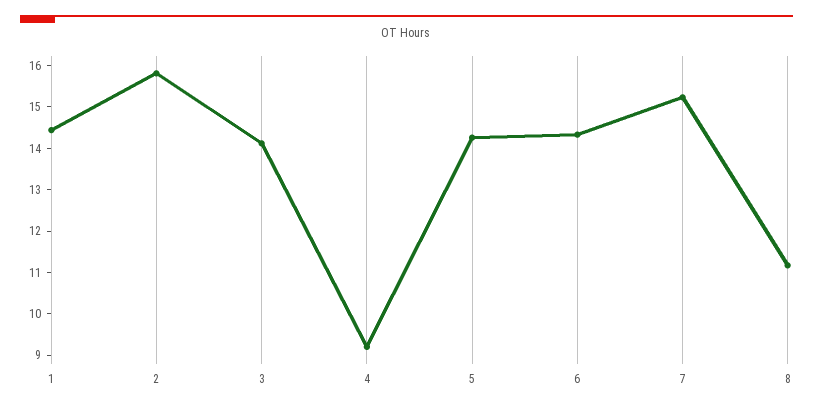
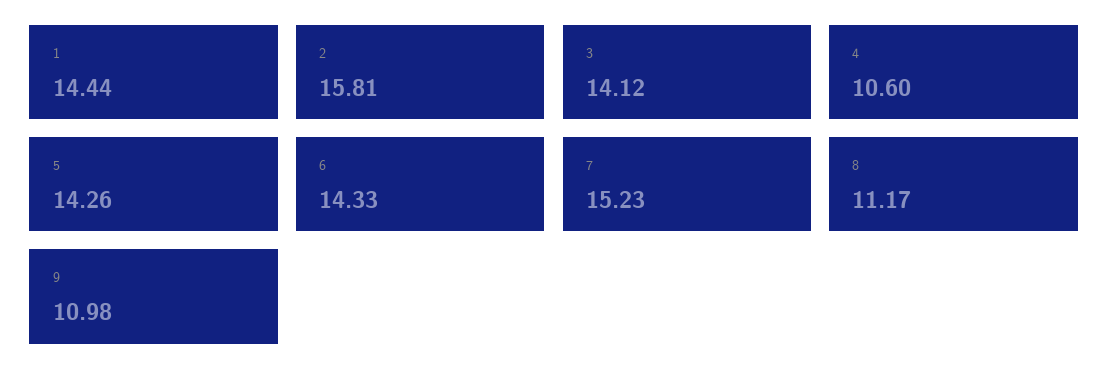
  {
    "1": 14.44,
    "2": 15.81,
    "3": 14.12,
-   "4": 9.2,
+   "4": 10.6,
    "5": 14.26,
    "6": 14.33,
    "7": 15.23,
-   "8": 11.17
+   "8": 11.17,
+   "9": 10.98
  }

